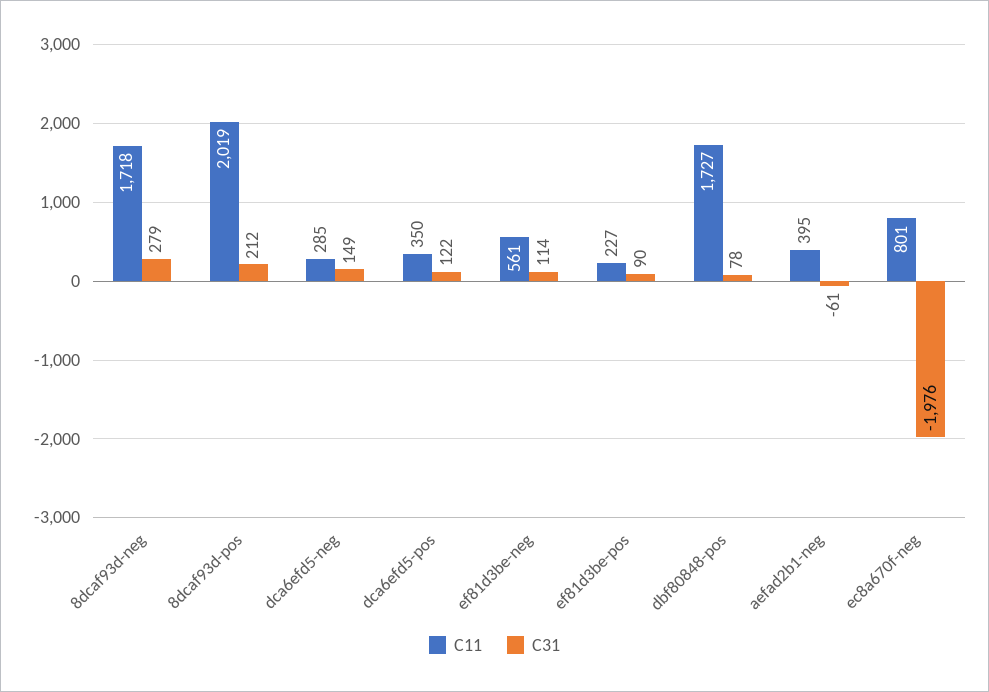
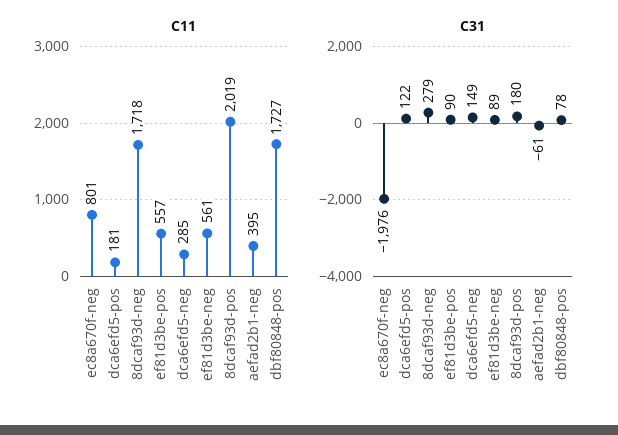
  {
    "C11": {
      "8dcaf93d-neg": 1718,
      "8dcaf93d-pos": 2019,
      "dca6efd5-neg": 285,
-     "dca6efd5-pos": 350,
+     "dca6efd5-pos": 181,
      "ef81d3be-neg": 561,
-     "ef81d3be-pos": 227,
+     "ef81d3be-pos": 557,
      "dbf80848-pos": 1727,
      "aefad2b1-neg": 395,
      "ec8a670f-neg": 801
    },
    "C31": {
      "8dcaf93d-neg": 279,
-     "8dcaf93d-pos": 212,
+     "8dcaf93d-pos": 180,
      "dca6efd5-neg": 149,
      "dca6efd5-pos": 122,
-     "ef81d3be-neg": 114,
+     "ef81d3be-neg": 89,
      "ef81d3be-pos": 90,
      "dbf80848-pos": 78,
      "aefad2b1-neg": -61,
      "ec8a670f-neg": -1976
    }
  }

